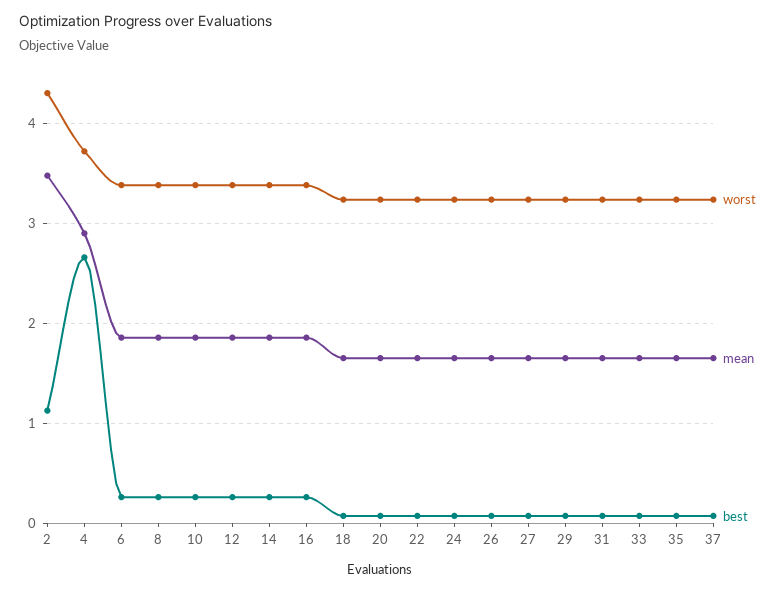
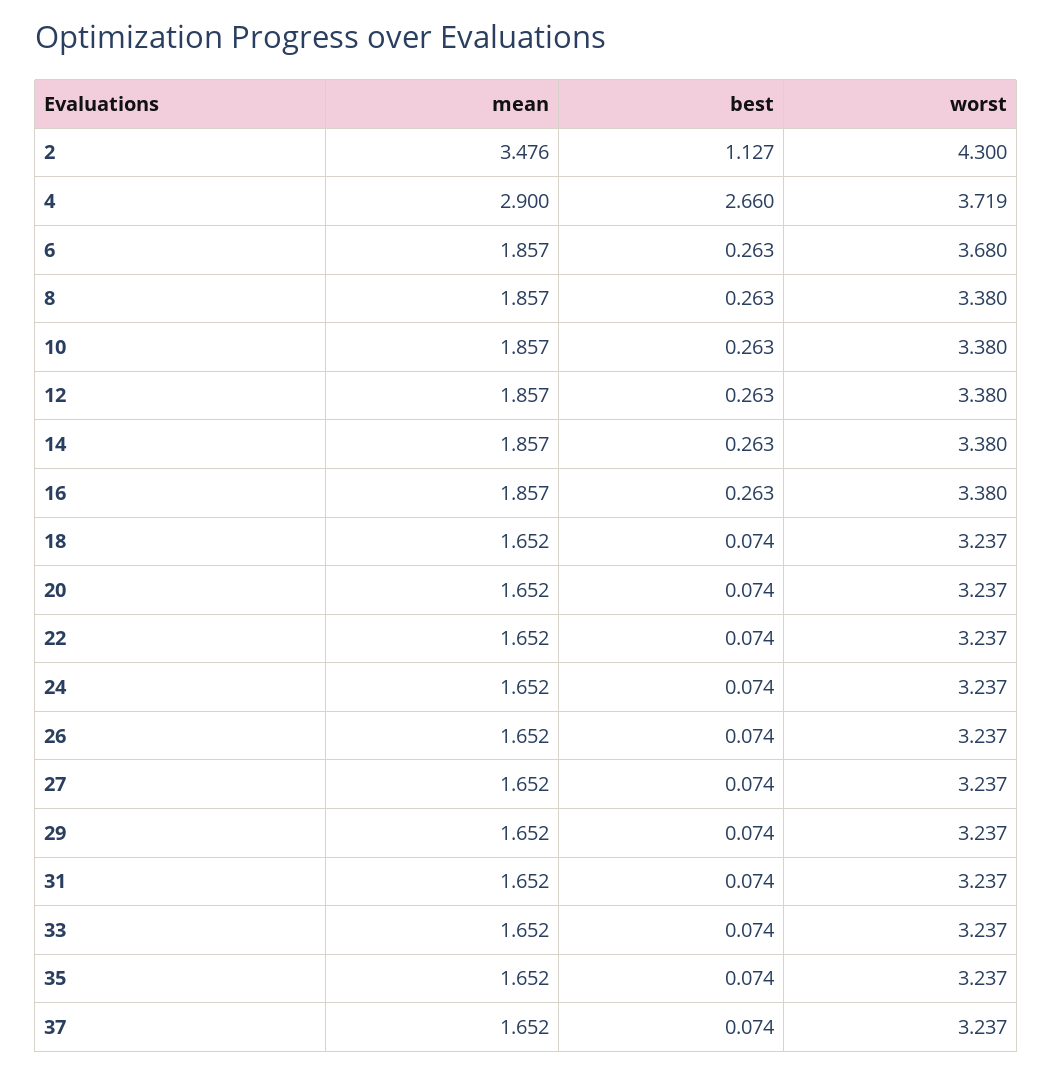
  {
    "worst": {
      "2": 4.3,
      "4": 3.719,
-     "6": 3.4,
+     "6": 3.68,
      "8": 3.38,
      "10": 3.38,
      "12": 3.38,
      "14": 3.38,
      "16": 3.38,
      "18": 3.237,
      "20": 3.237,
      "22": 3.237,
      "24": 3.237,
      "26": 3.237,
      "27": 3.237,
      "29": 3.237,
      "31": 3.237,
      "33": 3.237,
      "35": 3.237,
      "37": 3.237
    },
    "mean": {
      "2": 3.476,
      "4": 2.9,
      "6": 1.857,
      "8": 1.857,
      "10": 1.857,
      "12": 1.857,
      "14": 1.857,
      "16": 1.857,
      "18": 1.652,
      "20": 1.652,
      "22": 1.652,
      "24": 1.652,
      "26": 1.652,
      "27": 1.652,
      "29": 1.652,
      "31": 1.652,
      "33": 1.652,
      "35": 1.652,
      "37": 1.652
    },
    "best": {
      "2": 1.127,
      "4": 2.66,
      "6": 0.263,
      "8": 0.263,
      "10": 0.263,
      "12": 0.263,
      "14": 0.263,
      "16": 0.263,
      "18": 0.074,
      "20": 0.074,
      "22": 0.074,
      "24": 0.074,
      "26": 0.074,
      "27": 0.074,
      "29": 0.074,
      "31": 0.074,
      "33": 0.074,
      "35": 0.074,
      "37": 0.074
    }
  }

